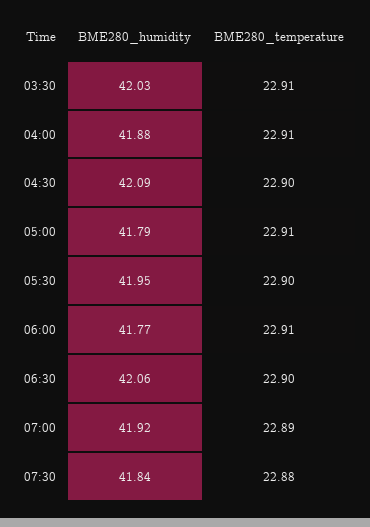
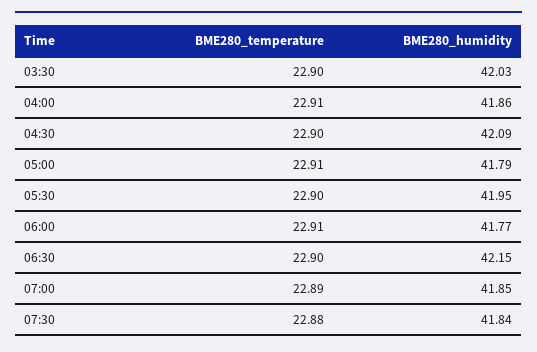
  {
    "BME280_humidity": {
      "03:30": 42.03,
-     "04:00": 41.88,
+     "04:00": 41.86,
      "04:30": 42.09,
      "05:00": 41.79,
      "05:30": 41.95,
      "06:00": 41.77,
-     "06:30": 42.06,
+     "06:30": 42.15,
-     "07:00": 41.92,
+     "07:00": 41.85,
      "07:30": 41.84
    },
    "BME280_temperature": {
-     "03:30": 22.91,
+     "03:30": 22.9,
      "04:00": 22.91,
      "04:30": 22.9,
      "05:00": 22.91,
      "05:30": 22.9,
      "06:00": 22.91,
      "06:30": 22.9,
      "07:00": 22.89,
      "07:30": 22.88
    }
  }

